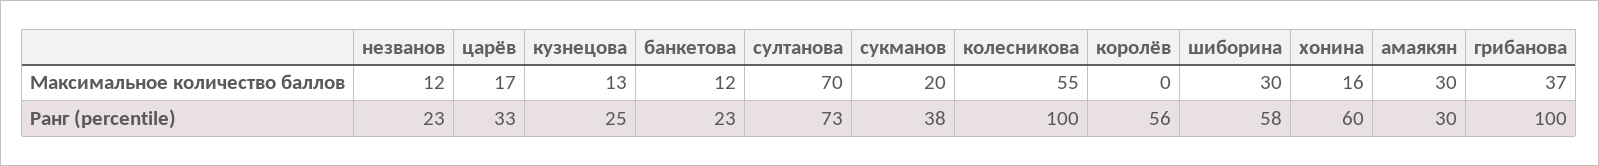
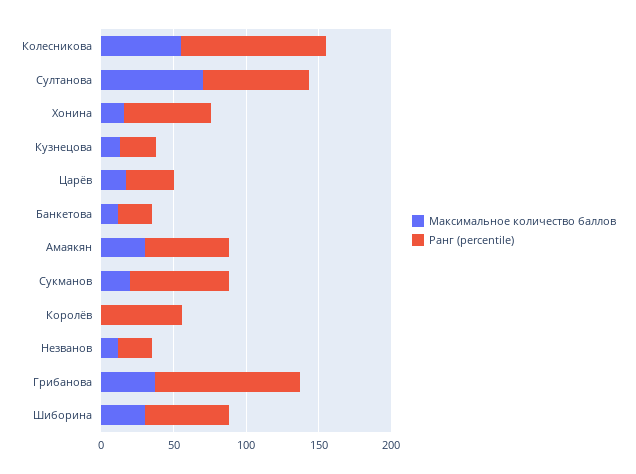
  {
    "Максимальное количество баллов": {
      "незванов": 12,
      "царёв": 17,
      "кузнецова": 13,
      "банкетова": 12,
      "султанова": 70,
      "сукманов": 20,
      "колесникова": 55,
      "королёв": 0,
      "шиборина": 30,
      "хонина": 16,
      "амаякян": 30,
      "грибанова": 37
    },
    "Ранг (percentile)": {
      "незванов": 23,
      "царёв": 33,
      "кузнецова": 25,
      "банкетова": 23,
      "султанова": 73,
-     "сукманов": 38,
+     "сукманов": 70,
      "колесникова": 100,
      "королёв": 56,
      "шиборина": 58,
      "хонина": 60,
-     "амаякян": 30,
+     "амаякян": 60,
      "грибанова": 100
    }
  }

